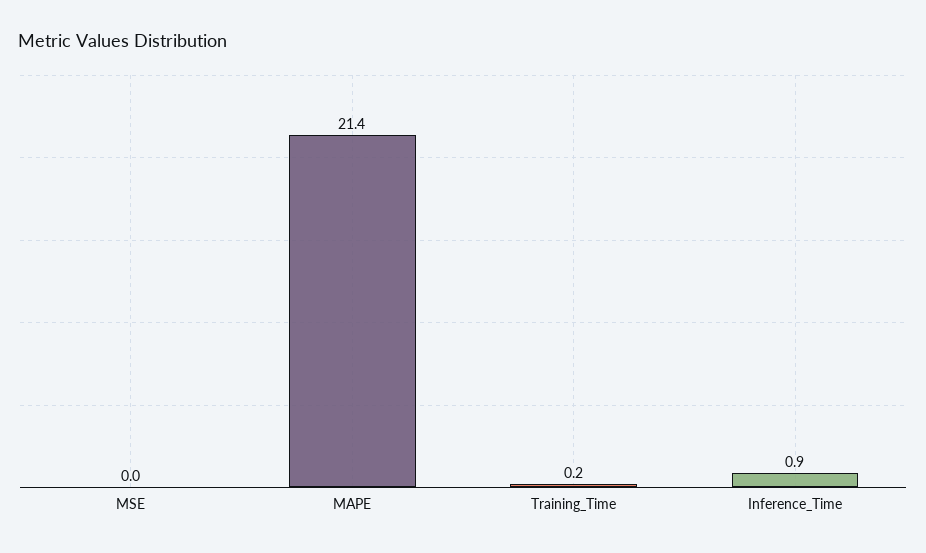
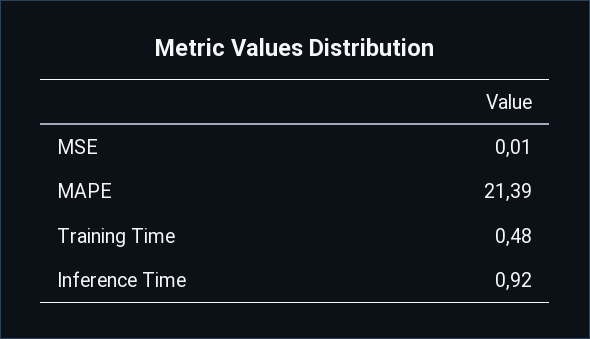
  {
    "MSE": 0.01,
    "MAPE": 21.39,
-   "Training_Time": 0.2,
+   "Training_Time": 0.48,
    "Inference_Time": 0.92
  }

